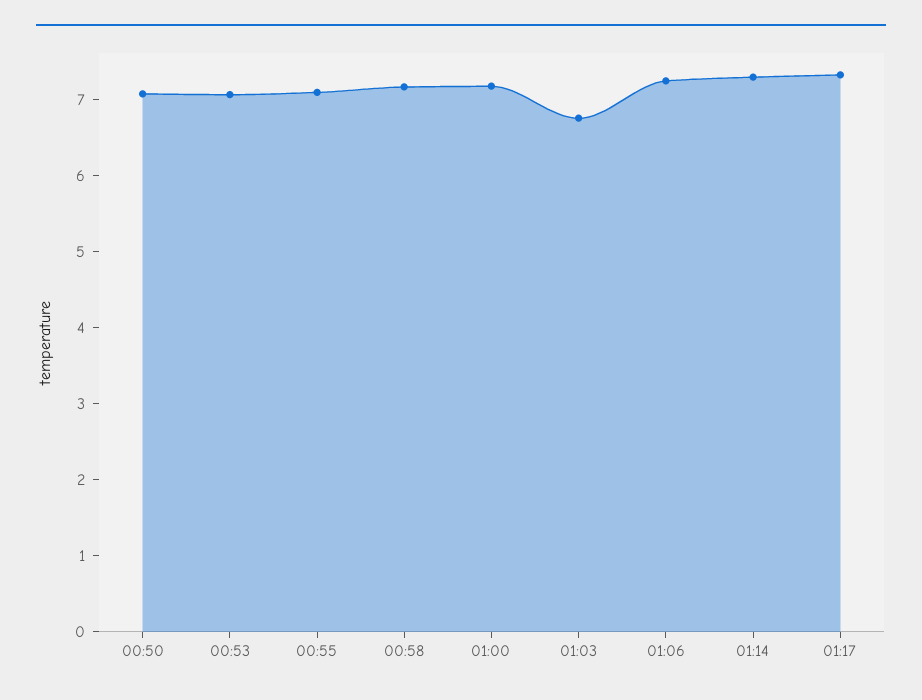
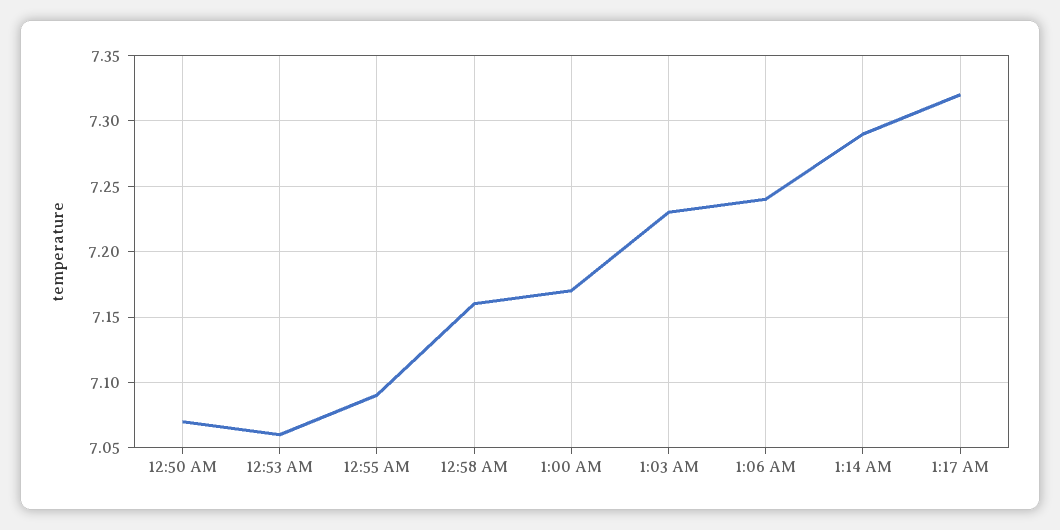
  {
    "00:50": 7.07,
    "00:53": 7.06,
    "00:55": 7.09,
    "00:58": 7.16,
    "01:00": 7.17,
-   "01:03": 6.8,
+   "01:03": 7.23,
    "01:06": 7.24,
    "01:14": 7.29,
    "01:17": 7.32
  }

